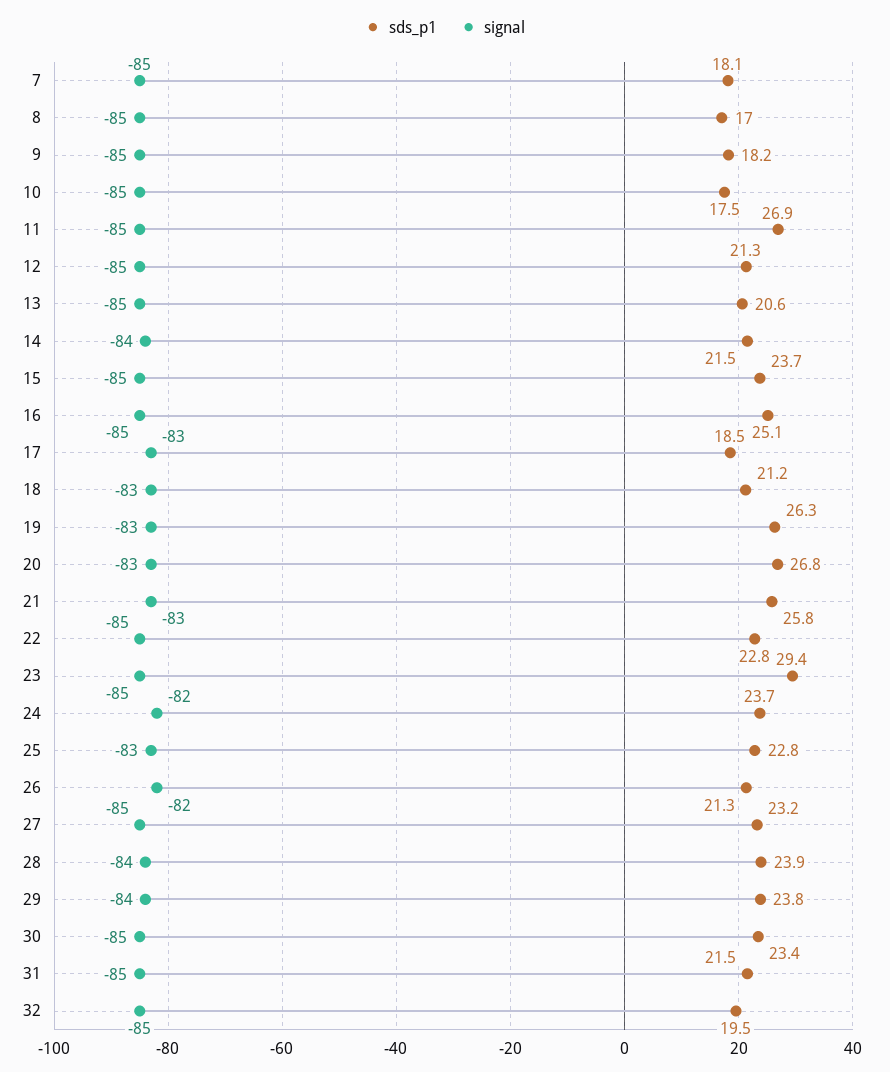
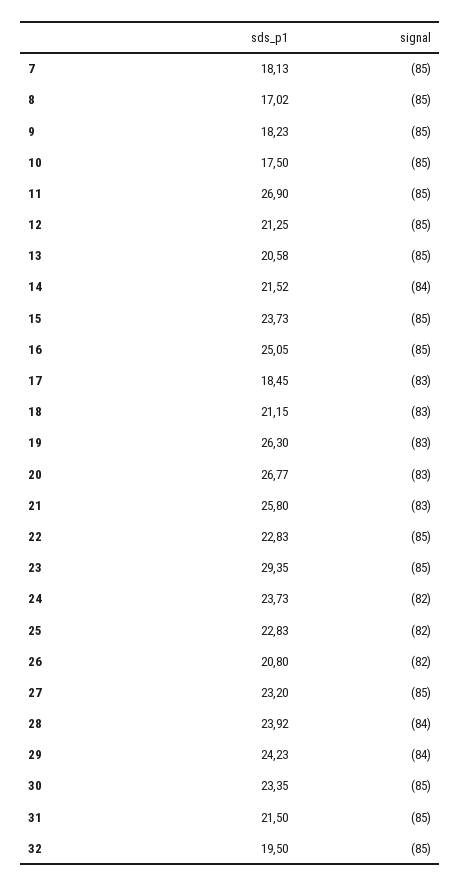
  {
    "sds_p1": {
      "7": 18.13,
      "8": 17.02,
      "9": 18.23,
      "10": 17.5,
      "11": 26.9,
      "12": 21.25,
      "13": 20.58,
      "14": 21.52,
      "15": 23.73,
      "16": 25.05,
      "17": 18.45,
      "18": 21.15,
      "19": 26.3,
      "20": 26.77,
      "21": 25.8,
      "22": 22.83,
      "23": 29.35,
      "24": 23.73,
      "25": 22.83,
-     "26": 21.3,
+     "26": 20.8,
      "27": 23.2,
      "28": 23.92,
-     "29": 23.8,
+     "29": 24.23,
      "30": 23.35,
      "31": 21.5,
      "32": 19.5
    },
    "signal": {
      "7": -85,
      "8": -85,
      "9": -85,
      "10": -85,
      "11": -85,
      "12": -85,
      "13": -85,
      "14": -84,
      "15": -85,
      "16": -85,
      "17": -83,
      "18": -83,
      "19": -83,
      "20": -83,
      "21": -83,
      "22": -85,
      "23": -85,
      "24": -82,
-     "25": -83,
+     "25": -82,
      "26": -82,
      "27": -85,
      "28": -84,
      "29": -84,
      "30": -85,
      "31": -85,
      "32": -85
    }
  }

